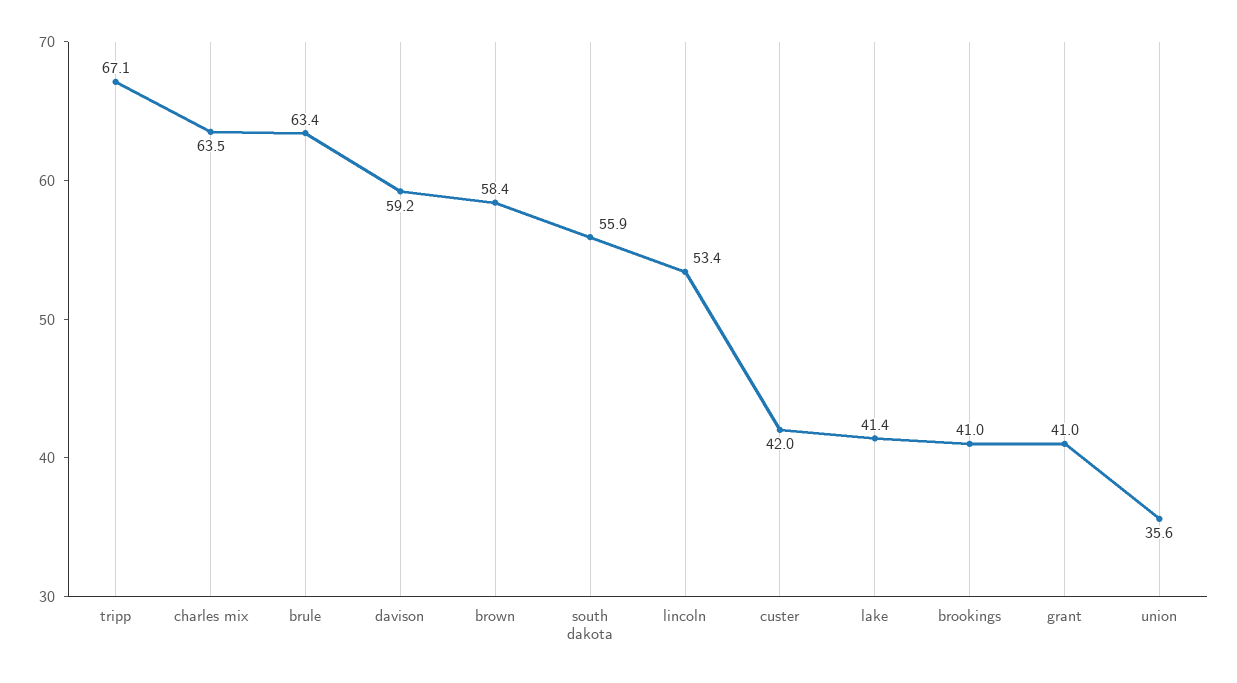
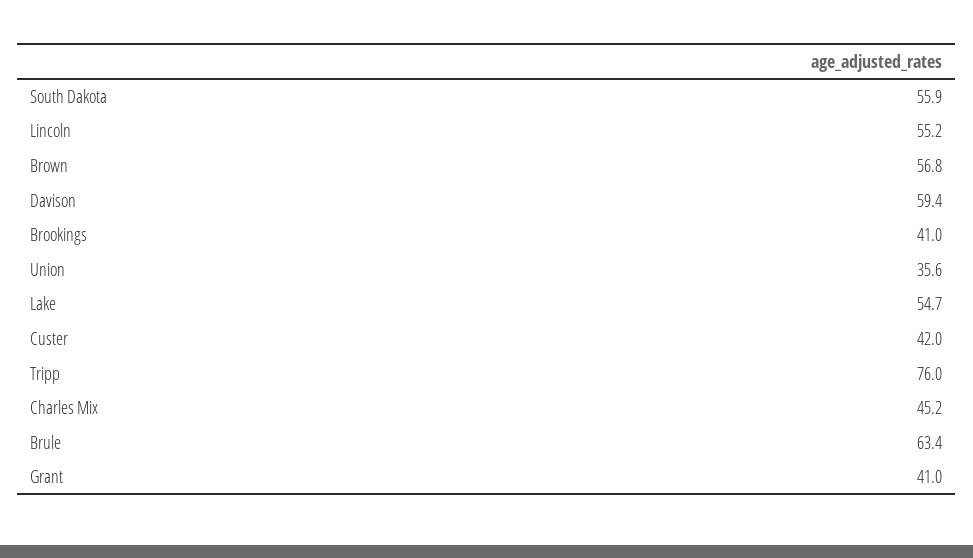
  {
-   "tripp": 67.1,
+   "tripp": 76,
-   "charles mix": 63.5,
+   "charles mix": 45.2,
    "brule": 63.4,
-   "davison": 59.2,
+   "davison": 59.4,
-   "brown": 58.4,
+   "brown": 56.8,
    "south dakota": 55.9,
-   "lincoln": 53.4,
+   "lincoln": 55.2,
    "custer": 42,
-   "lake": 41.4,
+   "lake": 54.7,
    "brookings": 41,
    "grant": 41,
    "union": 35.6
  }

